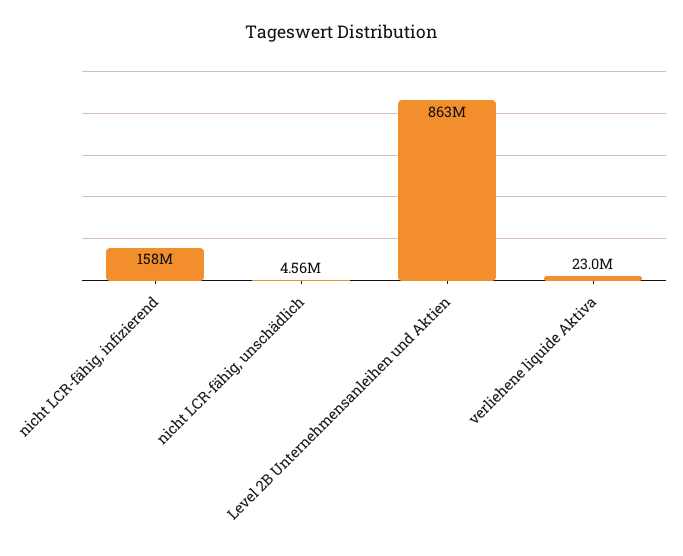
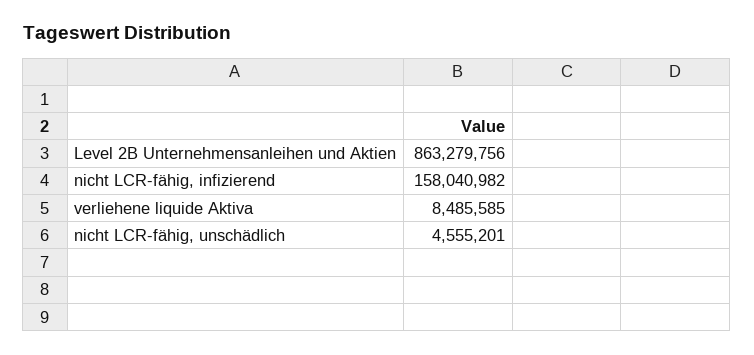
  {
    "nicht LCR-fähig, infizierend": 158040982,
    "nicht LCR-fähig, unschädlich": 4555201,
    "Level 2B Unternehmensanleihen und Aktien": 863279756,
-   "verliehene liquide Aktiva": 23000000
+   "verliehene liquide Aktiva": 8485585
  }

